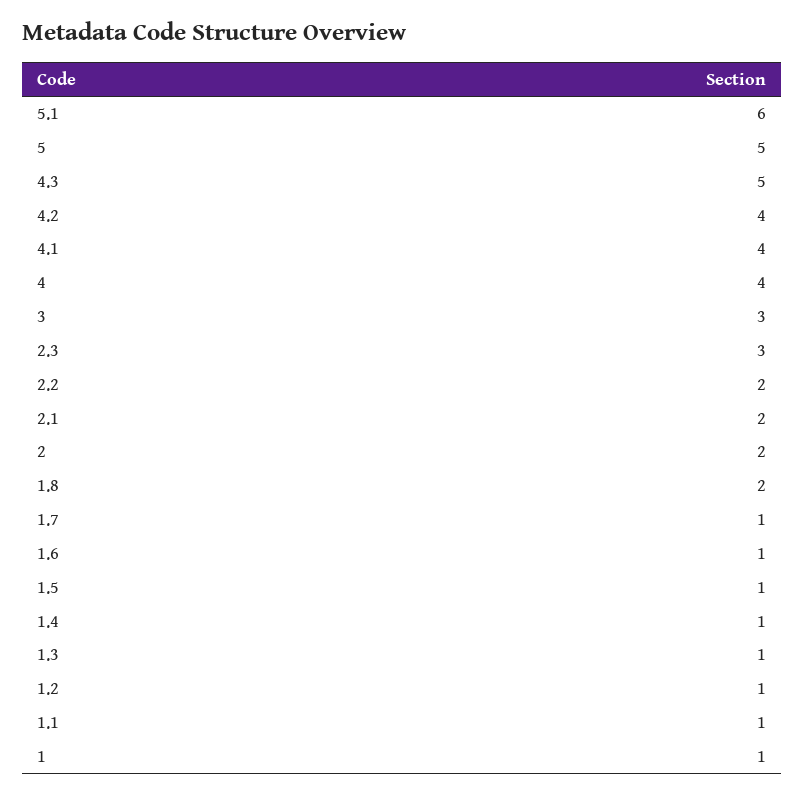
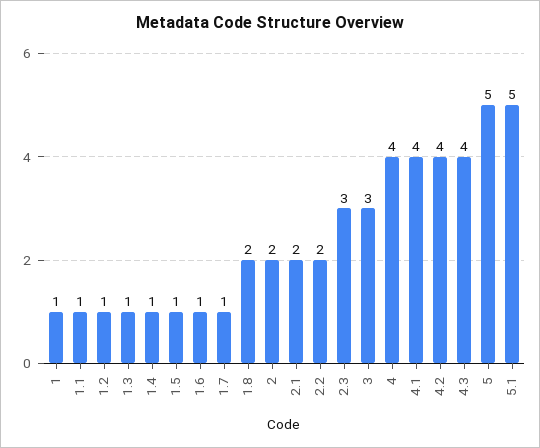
  {
-   "5.1": 6,
+   "5.1": 5,
    "5": 5,
-   "4.3": 5,
+   "4.3": 4,
    "4.2": 4,
    "4.1": 4,
    "4": 4,
    "3": 3,
    "2.3": 3,
    "2.2": 2,
    "2.1": 2,
    "2": 2,
    "1.8": 2,
    "1.7": 1,
    "1.6": 1,
    "1.5": 1,
    "1.4": 1,
    "1.3": 1,
    "1.2": 1,
    "1.1": 1,
    "1": 1
  }

